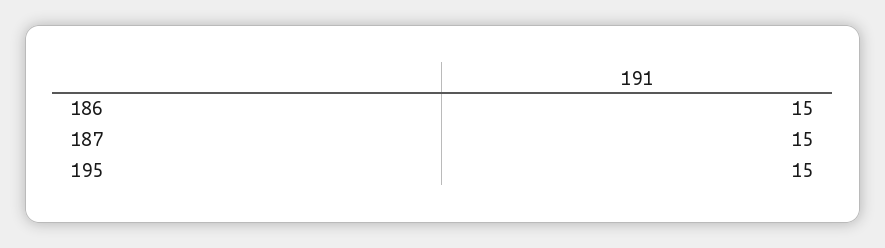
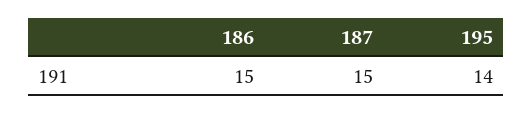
  {
    "186": 15,
    "187": 15,
-   "195": 15
+   "195": 14
  }

